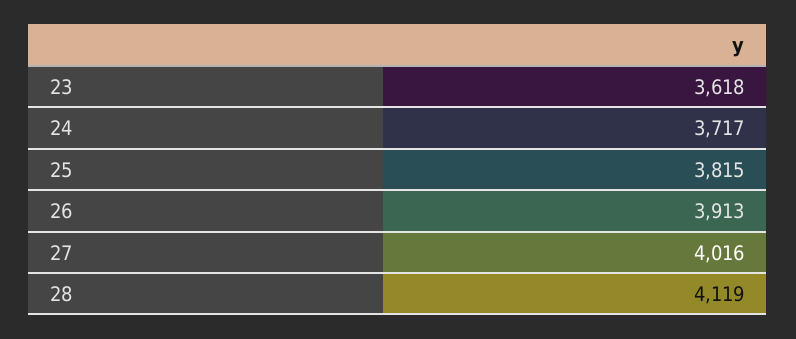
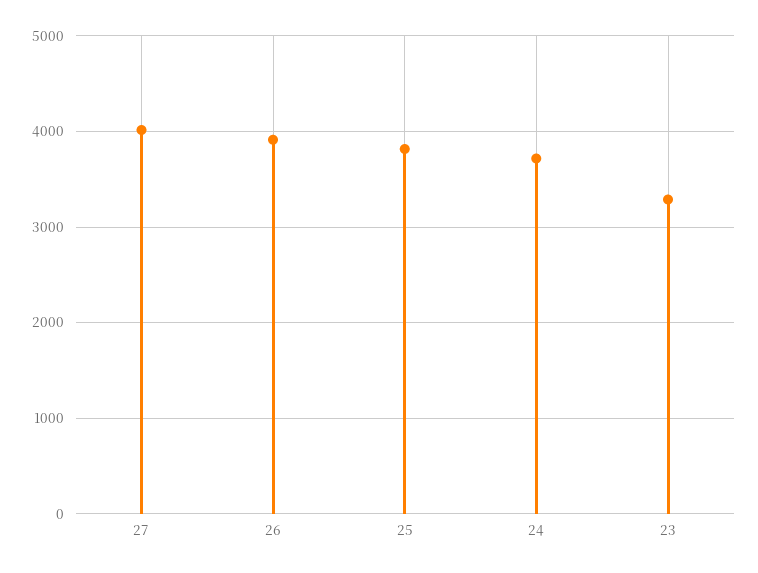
  {
-   "23": 3618,
+   "23": 3300,
    "24": 3717,
    "25": 3815,
    "26": 3913,
-   "27": 4016,
+   "27": 4016
-   "28": 4119
  }

